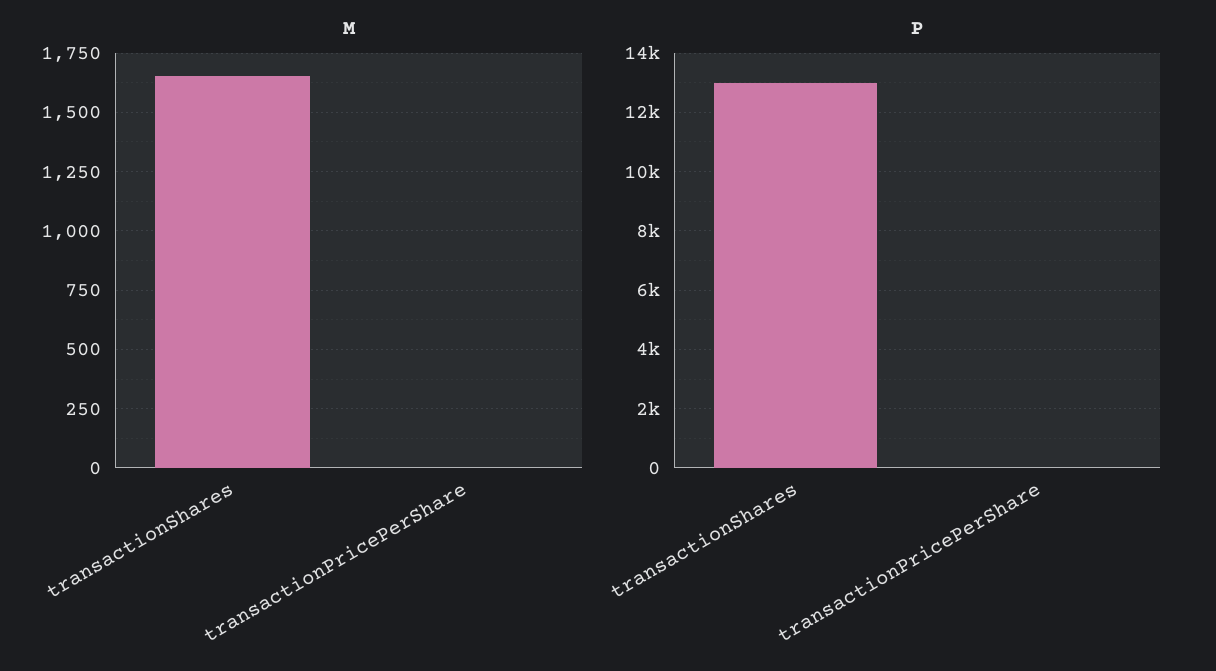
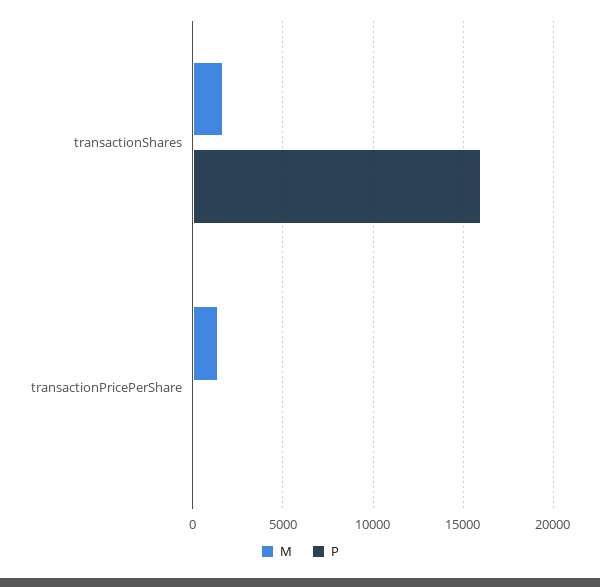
  {
    "M": {
      "transactionShares": 1650,
-     "transactionPricePerShare": 0
+     "transactionPricePerShare": 1500
    },
    "P": {
-     "transactionShares": 13000,
+     "transactionShares": 16000,
      "transactionPricePerShare": 0
    }
  }

